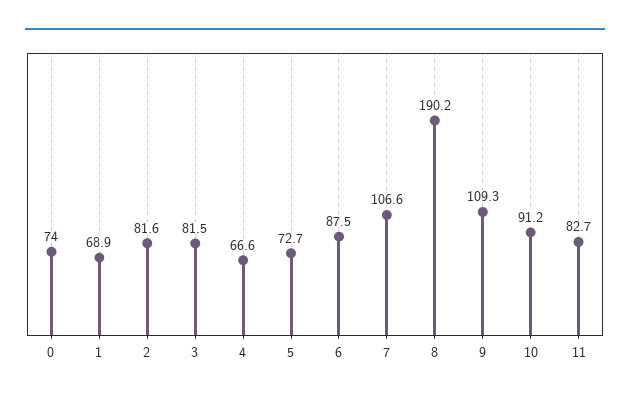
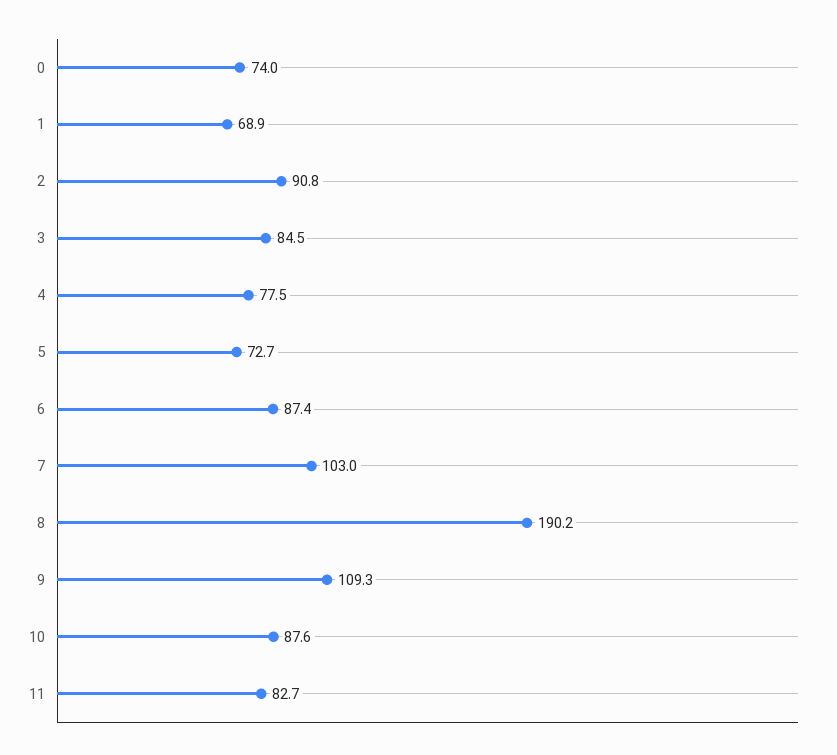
  {
    "0": 74,
    "1": 68.9,
-   "2": 81.6,
+   "2": 90.8,
-   "3": 81.5,
+   "3": 84.5,
-   "4": 66.6,
+   "4": 77.5,
    "5": 72.7,
-   "6": 87.5,
+   "6": 87.4,
-   "7": 106.6,
+   "7": 103,
    "8": 190.2,
    "9": 109.3,
-   "10": 91.2,
+   "10": 87.6,
    "11": 82.7
  }

